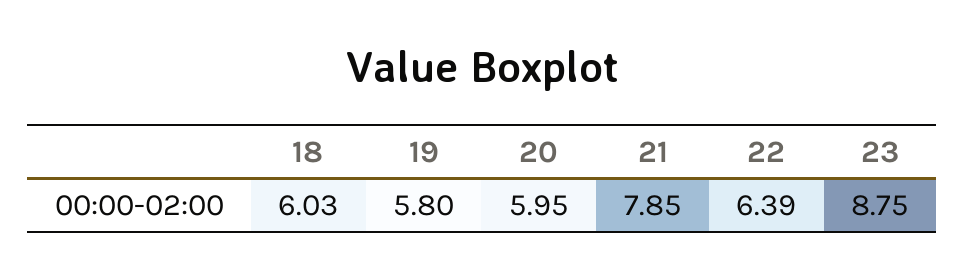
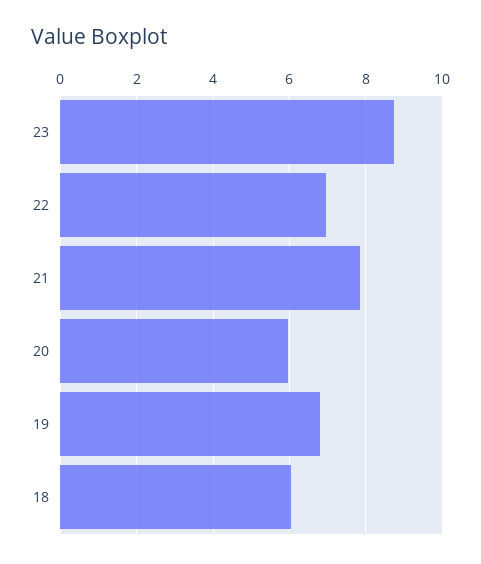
  {
    "18": 6.03,
-   "19": 5.8,
+   "19": 6.8,
    "20": 5.95,
    "21": 7.85,
-   "22": 6.39,
+   "22": 7,
    "23": 8.75
  }

